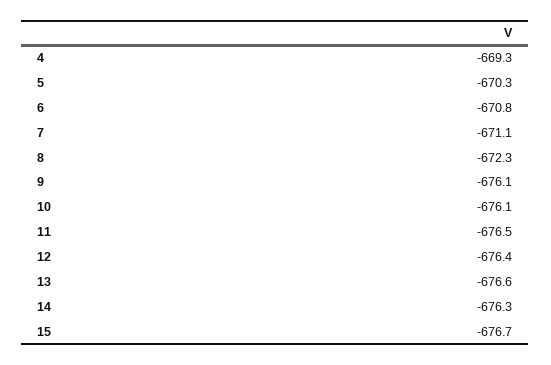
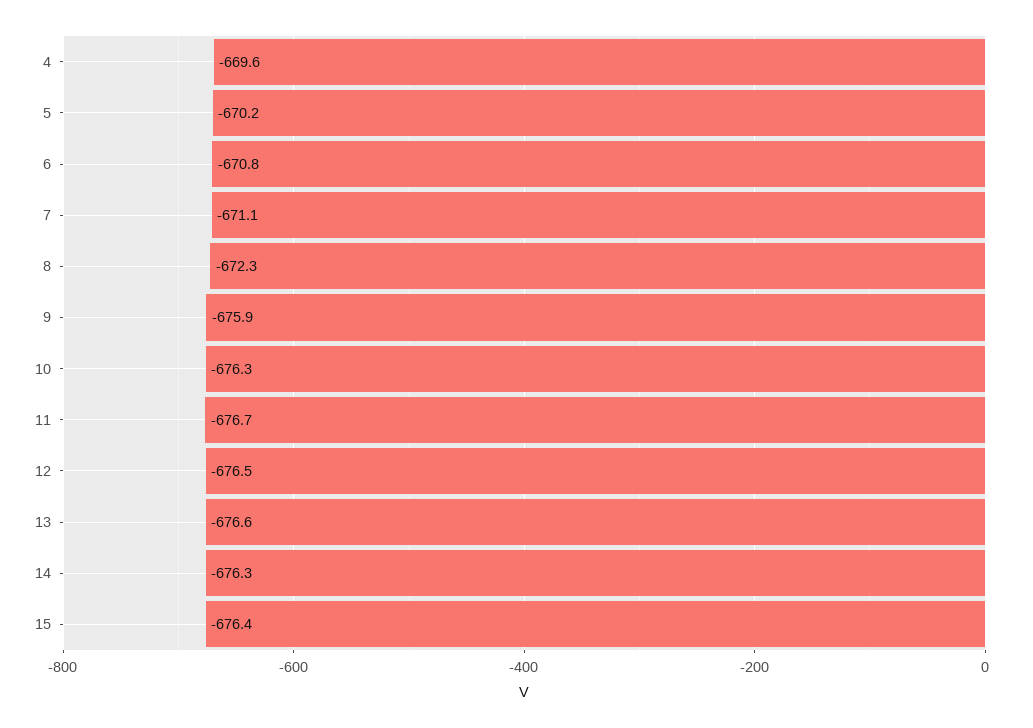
  {
-   "4": -669.3,
+   "4": -669.6,
-   "5": -670.3,
+   "5": -670.2,
    "6": -670.8,
    "7": -671.1,
    "8": -672.3,
-   "9": -676.1,
+   "9": -675.9,
-   "10": -676.1,
+   "10": -676.3,
-   "11": -676.5,
+   "11": -676.7,
-   "12": -676.4,
+   "12": -676.5,
    "13": -676.6,
    "14": -676.3,
-   "15": -676.7
+   "15": -676.4
  }

